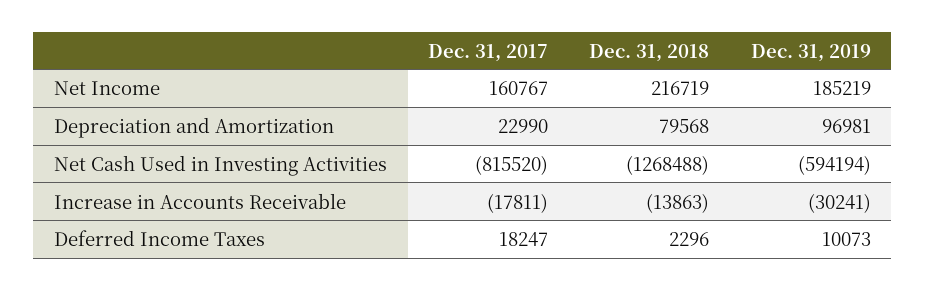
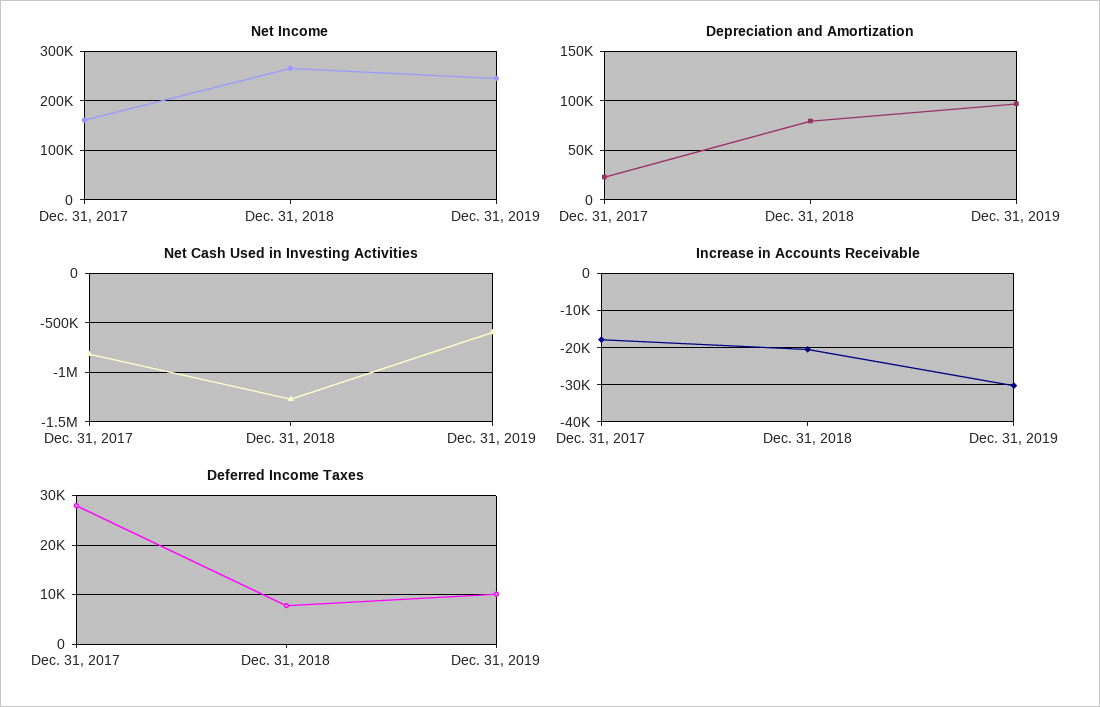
  {
    "Net Income": {
      "Dec. 31, 2017": 160767,
-     "Dec. 31, 2018": 216719,
+     "Dec. 31, 2018": 260000,
-     "Dec. 31, 2019": 185219
+     "Dec. 31, 2019": 240000
    },
    "Depreciation and Amortization": {
      "Dec. 31, 2017": 22990,
      "Dec. 31, 2018": 79568,
      "Dec. 31, 2019": 96981
    },
    "Net Cash Used in Investing Activities": {
      "Dec. 31, 2017": -815520,
      "Dec. 31, 2018": -1268488,
      "Dec. 31, 2019": -594194
    },
    "Increase in Accounts Receivable": {
      "Dec. 31, 2017": -17811,
-     "Dec. 31, 2018": -13863,
+     "Dec. 31, 2018": -20000,
      "Dec. 31, 2019": -30241
    },
    "Deferred Income Taxes": {
-     "Dec. 31, 2017": 18247,
+     "Dec. 31, 2017": 28000,
-     "Dec. 31, 2018": 2296,
+     "Dec. 31, 2018": 8000,
      "Dec. 31, 2019": 10073
    }
  }

